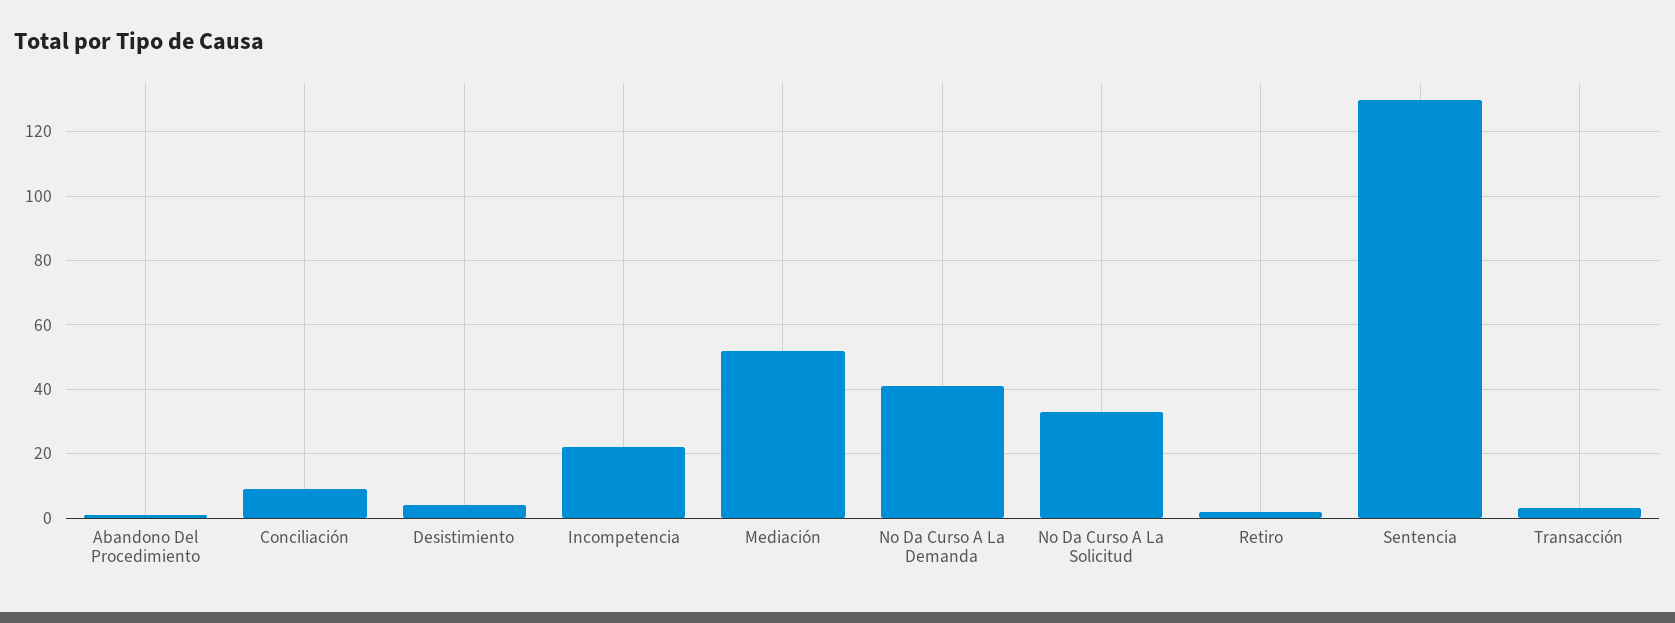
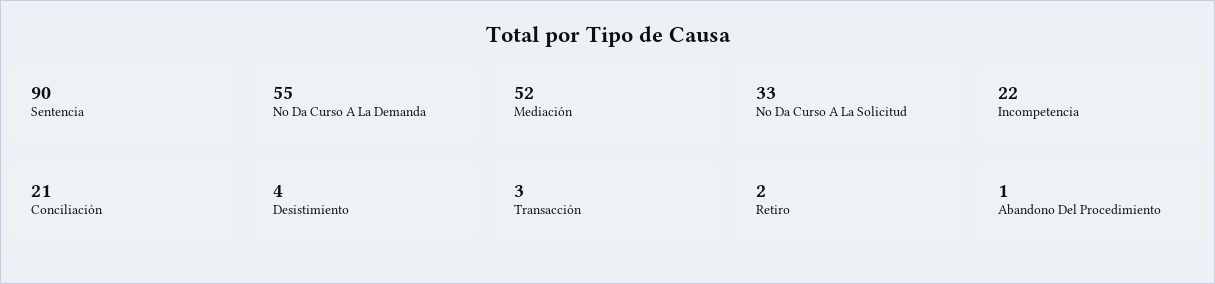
  {
    "Abandono Del Procedimiento": 1,
-   "Conciliación": 10,
+   "Conciliación": 21,
    "Desistimiento": 4,
    "Incompetencia": 22,
    "Mediación": 52,
-   "No Da Curso A La Demanda": 40,
+   "No Da Curso A La Demanda": 55,
    "No Da Curso A La Solicitud": 33,
    "Retiro": 2,
-   "Sentencia": 130,
+   "Sentencia": 90,
    "Transacción": 3
  }

